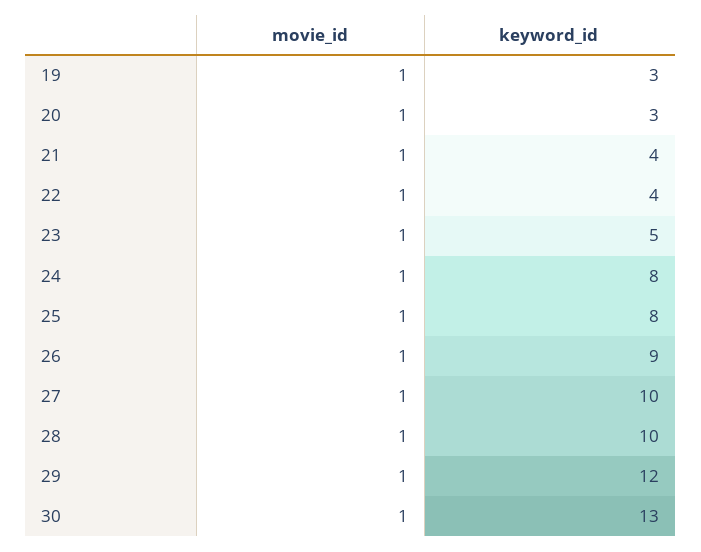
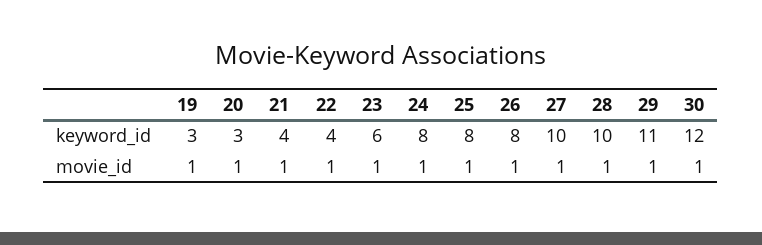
  {
    "movie_id": {
      "19": 1,
      "20": 1,
      "21": 1,
      "22": 1,
      "23": 1,
      "24": 1,
      "25": 1,
      "26": 1,
      "27": 1,
      "28": 1,
      "29": 1,
      "30": 1
    },
    "keyword_id": {
      "19": 3,
      "20": 3,
      "21": 4,
      "22": 4,
-     "23": 5,
+     "23": 6,
      "24": 8,
      "25": 8,
-     "26": 9,
+     "26": 8,
      "27": 10,
      "28": 10,
-     "29": 12,
+     "29": 11,
-     "30": 13
+     "30": 12
    }
  }

